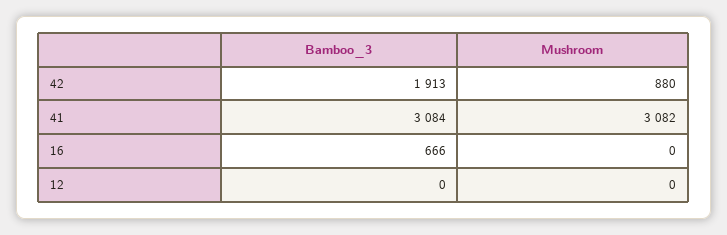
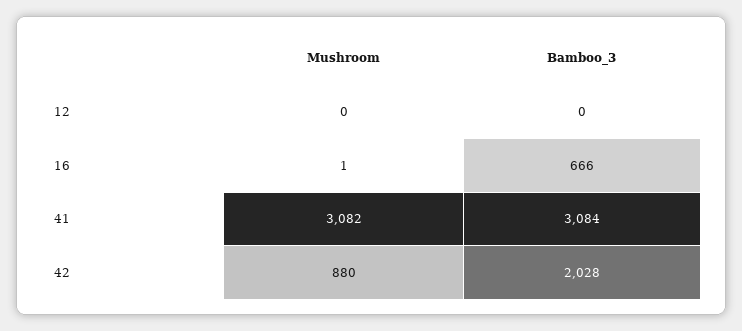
  {
    "Bamboo_3": {
-     "42": 1913,
+     "42": 2028,
      "41": 3084,
      "16": 666,
      "12": 0
    },
    "Mushroom": {
      "42": 880,
      "41": 3082,
-     "16": 0,
+     "16": 1,
      "12": 0
    }
  }

